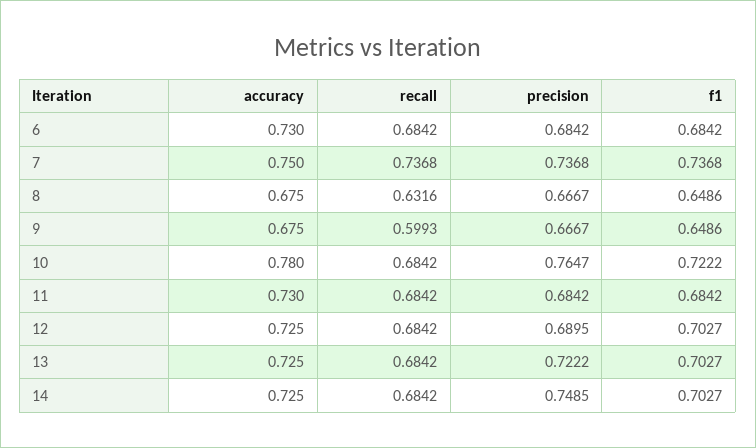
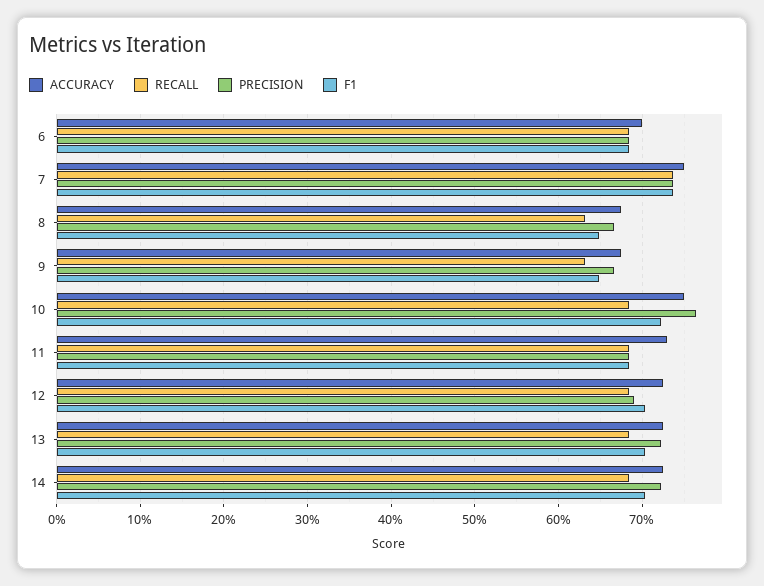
  {
    "accuracy": {
-     "6": 0.73,
+     "6": 0.7,
      "7": 0.75,
      "8": 0.675,
      "9": 0.675,
-     "10": 0.78,
+     "10": 0.75,
      "11": 0.73,
      "12": 0.725,
      "13": 0.725,
      "14": 0.725
    },
    "recall": {
      "6": 0.6842,
      "7": 0.7368,
      "8": 0.6316,
-     "9": 0.5993,
+     "9": 0.63,
      "10": 0.6842,
      "11": 0.6842,
      "12": 0.6842,
      "13": 0.6842,
      "14": 0.6842
    },
    "precision": {
      "6": 0.6842,
      "7": 0.7368,
      "8": 0.6667,
      "9": 0.6667,
      "10": 0.7647,
      "11": 0.6842,
      "12": 0.6895,
      "13": 0.7222,
-     "14": 0.7485
+     "14": 0.72
    },
    "f1": {
      "6": 0.6842,
      "7": 0.7368,
      "8": 0.6486,
      "9": 0.6486,
      "10": 0.7222,
      "11": 0.6842,
      "12": 0.7027,
      "13": 0.7027,
      "14": 0.7027
    }
  }

